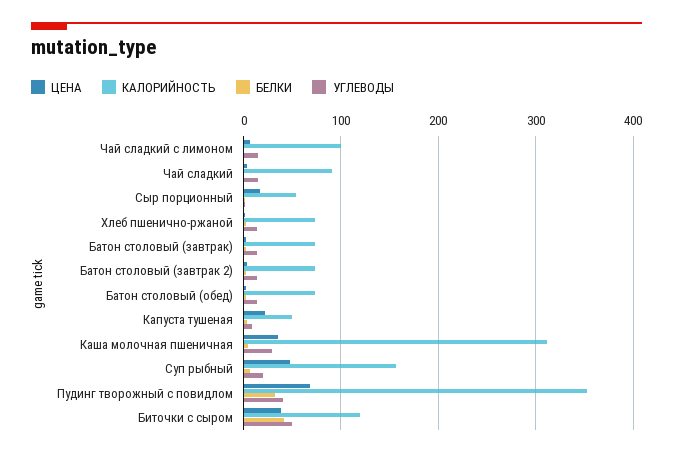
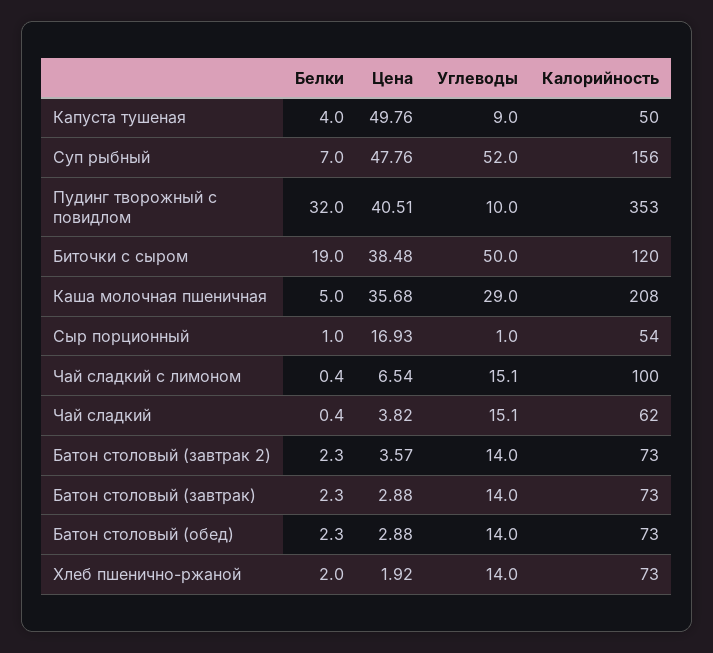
  {
    "ЦЕНА": {
      "Чай сладкий с лимоном": 6.54,
      "Чай сладкий": 3.82,
      "Сыр порционный": 16.93,
      "Хлеб пшенично-ржаной": 1.92,
      "Батон столовый (завтрак)": 2.88,
      "Батон столовый (завтрак 2)": 3.57,
      "Батон столовый (обед)": 2.88,
-     "Капуста тушеная": 20,
+     "Капуста тушеная": 49.76,
      "Каша молочная пшеничная": 35.68,
      "Суп рыбный": 47.76,
-     "Пудинг творожный с повидлом": 70,
+     "Пудинг творожный с повидлом": 40.51,
      "Биточки с сыром": 38.48
    },
    "КАЛОРИЙНОСТЬ": {
      "Чай сладкий с лимоном": 100,
-     "Чай сладкий": 90,
+     "Чай сладкий": 62,
      "Сыр порционный": 54,
      "Хлеб пшенично-ржаной": 73,
      "Батон столовый (завтрак)": 73,
      "Батон столовый (завтрак 2)": 73,
      "Батон столовый (обед)": 73,
      "Капуста тушеная": 50,
-     "Каша молочная пшеничная": 310,
+     "Каша молочная пшеничная": 208,
      "Суп рыбный": 156,
      "Пудинг творожный с повидлом": 353,
      "Биточки с сыром": 120
    },
    "БЕЛКИ": {
      "Чай сладкий с лимоном": 0.4,
      "Чай сладкий": 0.4,
      "Сыр порционный": 1,
      "Хлеб пшенично-ржаной": 2,
      "Батон столовый (завтрак)": 2.3,
      "Батон столовый (завтрак 2)": 2.3,
      "Батон столовый (обед)": 2.3,
      "Капуста тушеная": 4,
      "Каша молочная пшеничная": 5,
      "Суп рыбный": 7,
      "Пудинг творожный с повидлом": 32,
-     "Биточки с сыром": 40
+     "Биточки с сыром": 19
    },
    "УГЛЕВОДЫ": {
      "Чай сладкий с лимоном": 15.1,
      "Чай сладкий": 15.1,
      "Сыр порционный": 1,
      "Хлеб пшенично-ржаной": 14,
      "Батон столовый (завтрак)": 14,
      "Батон столовый (завтрак 2)": 14,
      "Батон столовый (обед)": 14,
      "Капуста тушеная": 9,
      "Каша молочная пшеничная": 29,
-     "Суп рыбный": 20,
+     "Суп рыбный": 52,
-     "Пудинг творожный с повидлом": 40,
+     "Пудинг творожный с повидлом": 10,
      "Биточки с сыром": 50
    }
  }

